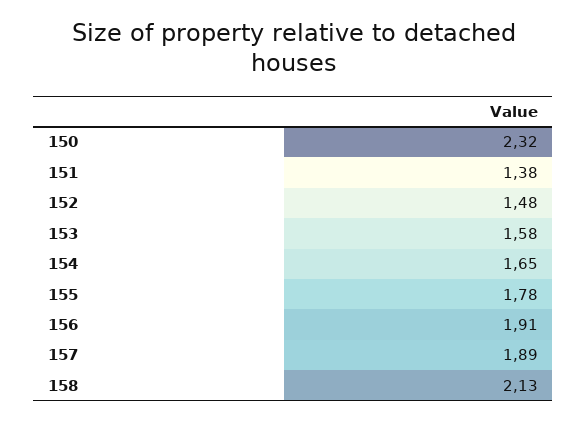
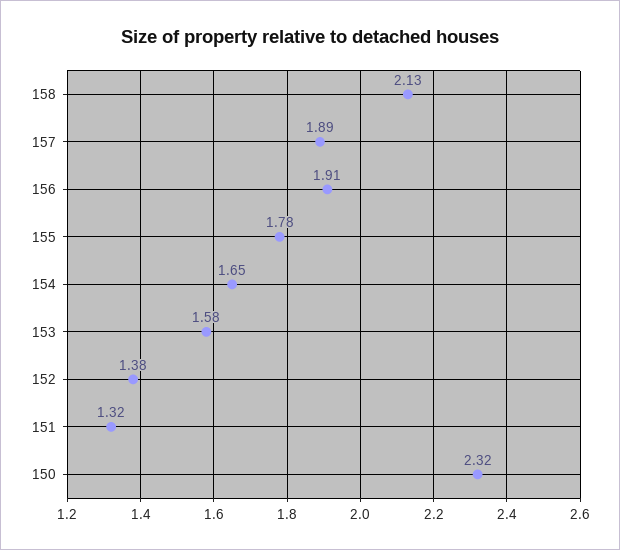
  {
    "150": 2.32,
-   "151": 1.38,
+   "151": 1.32,
-   "152": 1.48,
+   "152": 1.38,
    "153": 1.58,
    "154": 1.65,
    "155": 1.78,
    "156": 1.91,
    "157": 1.89,
    "158": 2.13
  }

